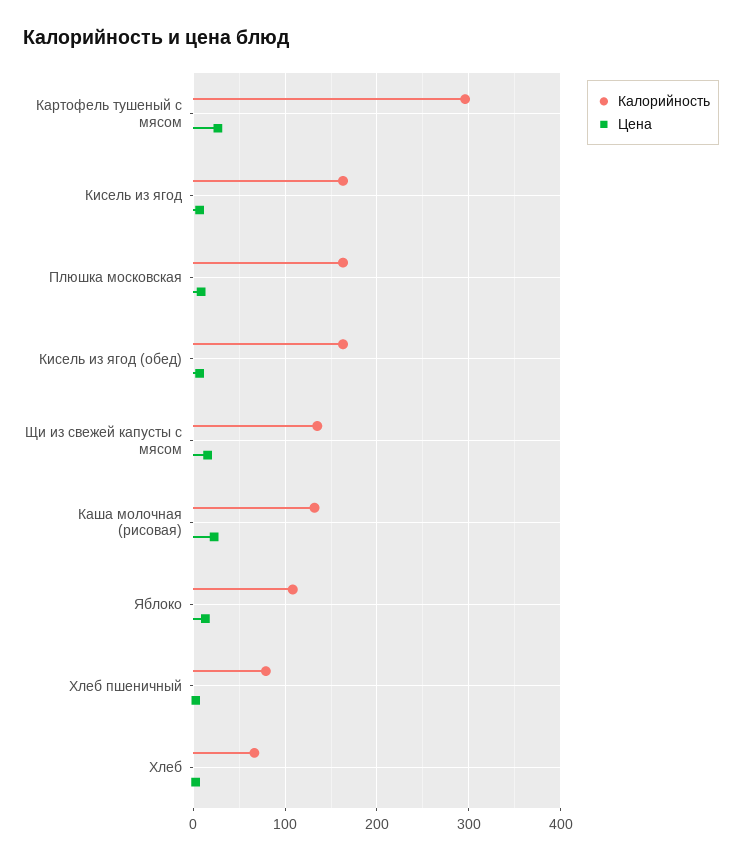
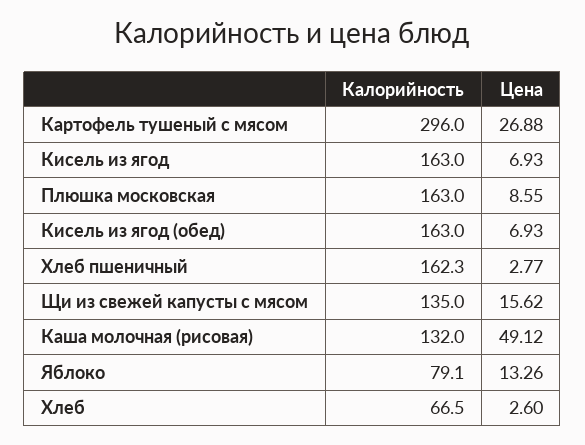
  {
    "Калорийность": {
      "Картофель тушеный с мясом": 296,
      "Кисель из ягод": 163,
      "Плюшка московская": 163,
      "Кисель из ягод (обед)": 163,
      "Щи из свежей капусты с мясом": 135,
      "Каша молочная (рисовая)": 132,
-     "Яблоко": 110,
+     "Яблоко": 79.1,
-     "Хлеб пшеничный": 80,
+     "Хлеб пшеничный": 162.3,
      "Хлеб": 66.5
    },
    "Цена": {
      "Картофель тушеный с мясом": 26.88,
      "Кисель из ягод": 6.93,
      "Плюшка московская": 8.55,
      "Кисель из ягод (обед)": 6.93,
      "Щи из свежей капусты с мясом": 15.62,
-     "Каша молочная (рисовая)": 20,
+     "Каша молочная (рисовая)": 49.12,
      "Яблоко": 13.26,
      "Хлеб пшеничный": 2.77,
      "Хлеб": 2.6
    }
  }

